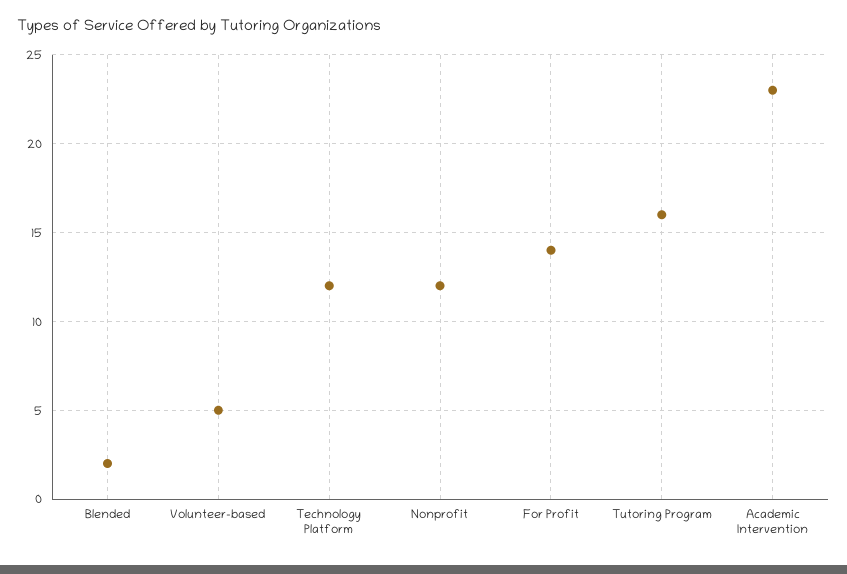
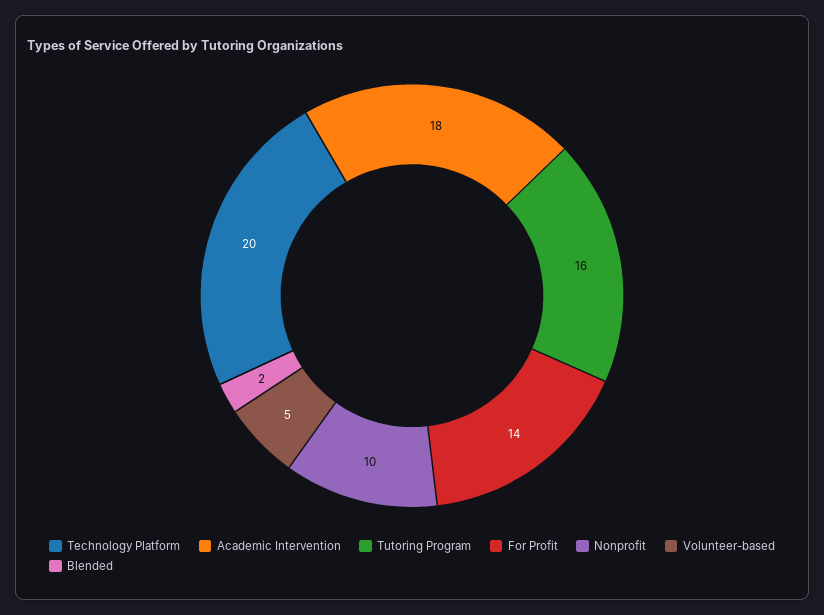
  {
    "Blended": 2,
    "Volunteer-based": 5,
-   "Technology Platform": 12,
+   "Technology Platform": 20,
-   "Nonprofit": 12,
+   "Nonprofit": 10,
    "For Profit": 14,
    "Tutoring Program": 16,
-   "Academic Intervention": 23
+   "Academic Intervention": 18
  }

